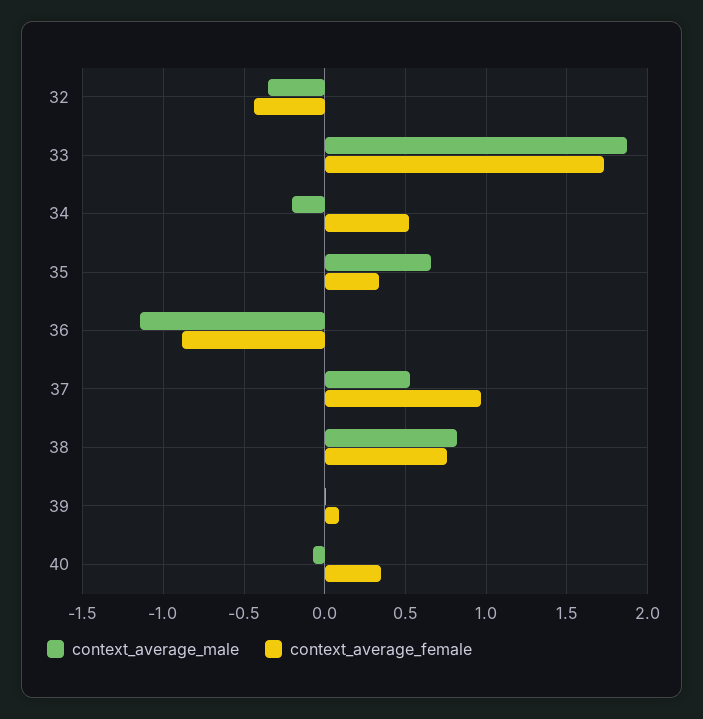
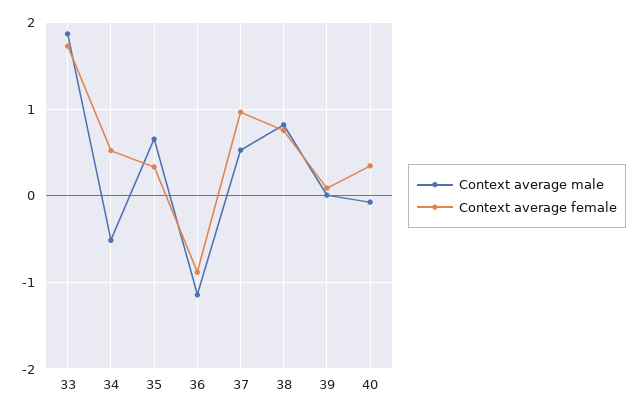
  {
    "context_average_male": {
-     "32": -0.35,
      "33": 1.85,
-     "34": -0.2,
+     "34": -0.5,
      "35": 0.65,
      "36": -1.15,
      "37": 0.55,
      "38": 0.8,
      "39": 0,
      "40": -0.05
    },
    "context_average_female": {
-     "32": -0.45,
      "33": 1.75,
      "34": 0.5,
      "35": 0.35,
      "36": -0.9,
      "37": 0.95,
      "38": 0.75,
      "39": 0.1,
      "40": 0.35
    }
  }

